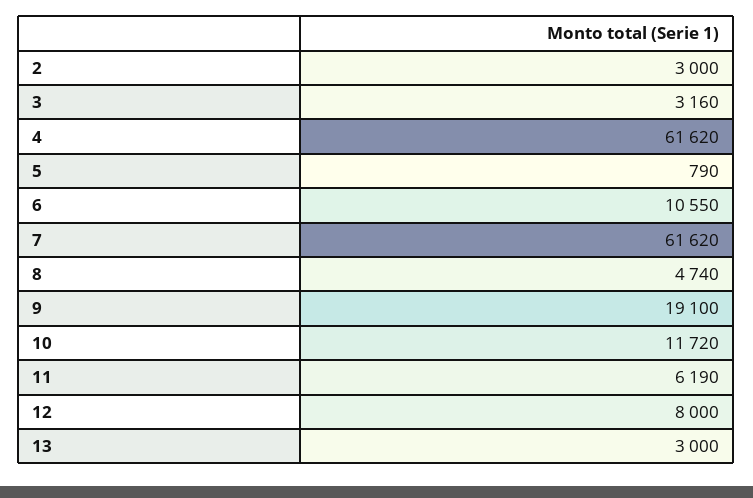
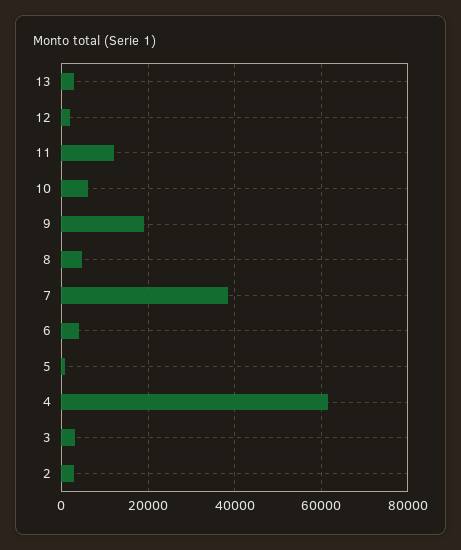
  {
    "2": 3000,
    "3": 3160,
    "4": 61620,
    "5": 790,
-   "6": 10550,
+   "6": 4000,
-   "7": 61620,
+   "7": 38000,
    "8": 4740,
    "9": 19100,
-   "10": 11720,
+   "10": 6000,
-   "11": 6190,
+   "11": 12000,
-   "12": 8000,
+   "12": 2000,
    "13": 3000
  }

